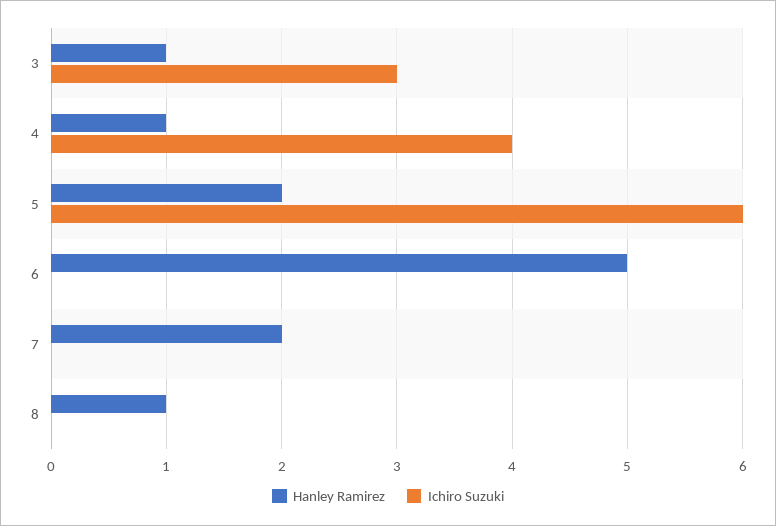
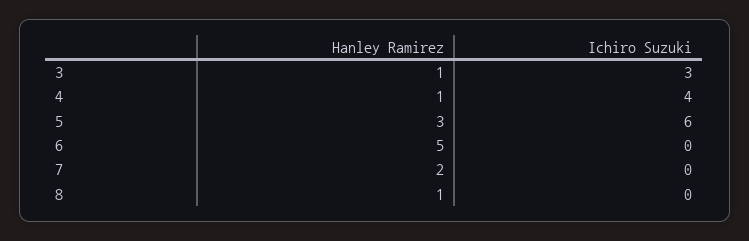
  {
    "Hanley Ramirez": {
      "3": 1,
      "4": 1,
-     "5": 2,
+     "5": 3,
      "6": 5,
      "7": 2,
      "8": 1
    },
    "Ichiro Suzuki": {
      "3": 3,
      "4": 4,
      "5": 6,
      "6": 0,
      "7": 0,
      "8": 0
    }
  }

